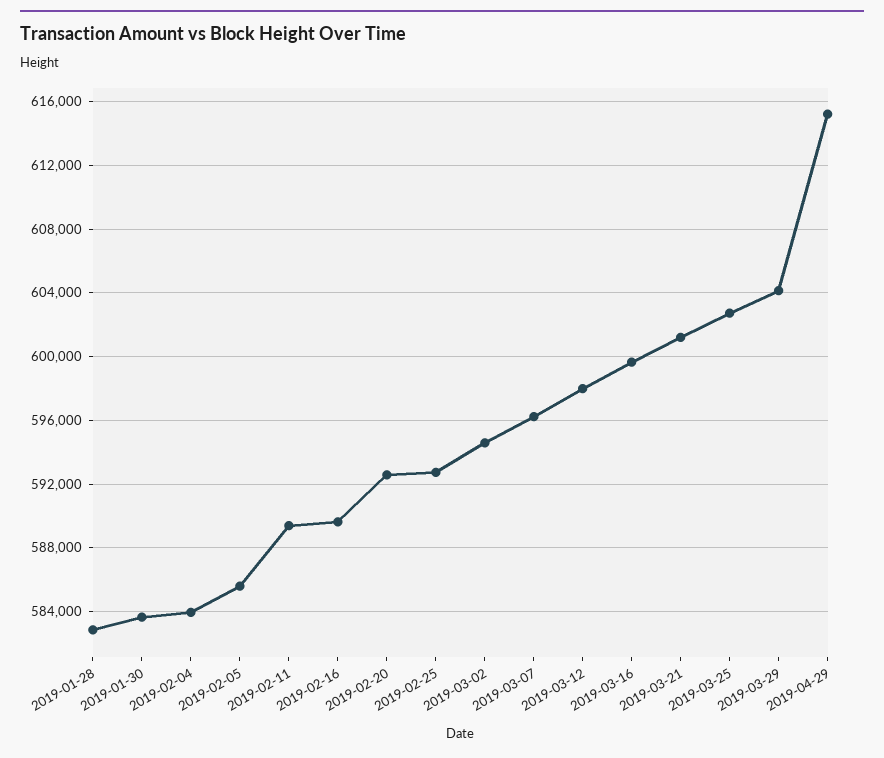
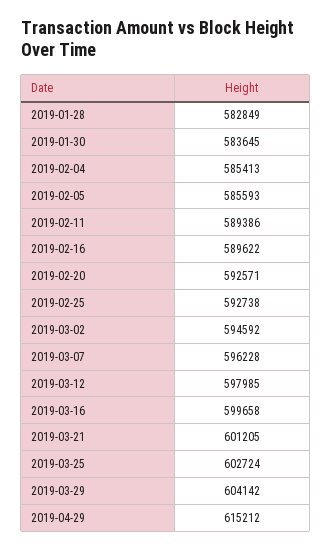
  {
    "2019-01-28": 582849,
    "2019-01-30": 583645,
-   "2019-02-04": 584000,
+   "2019-02-04": 585413,
    "2019-02-05": 585593,
    "2019-02-11": 589386,
    "2019-02-16": 589622,
    "2019-02-20": 592571,
    "2019-02-25": 592738,
    "2019-03-02": 594592,
    "2019-03-07": 596228,
    "2019-03-12": 597985,
    "2019-03-16": 599658,
    "2019-03-21": 601205,
    "2019-03-25": 602724,
    "2019-03-29": 604142,
    "2019-04-29": 615212
  }

